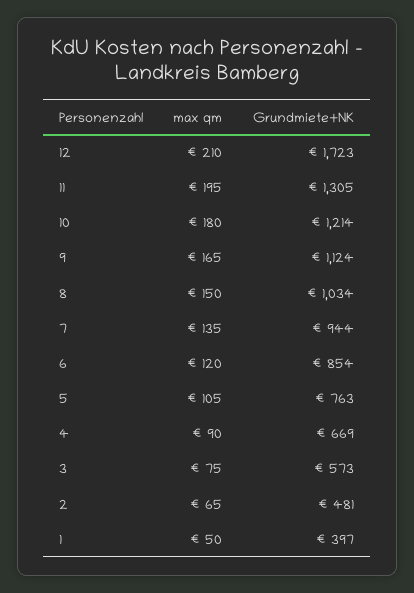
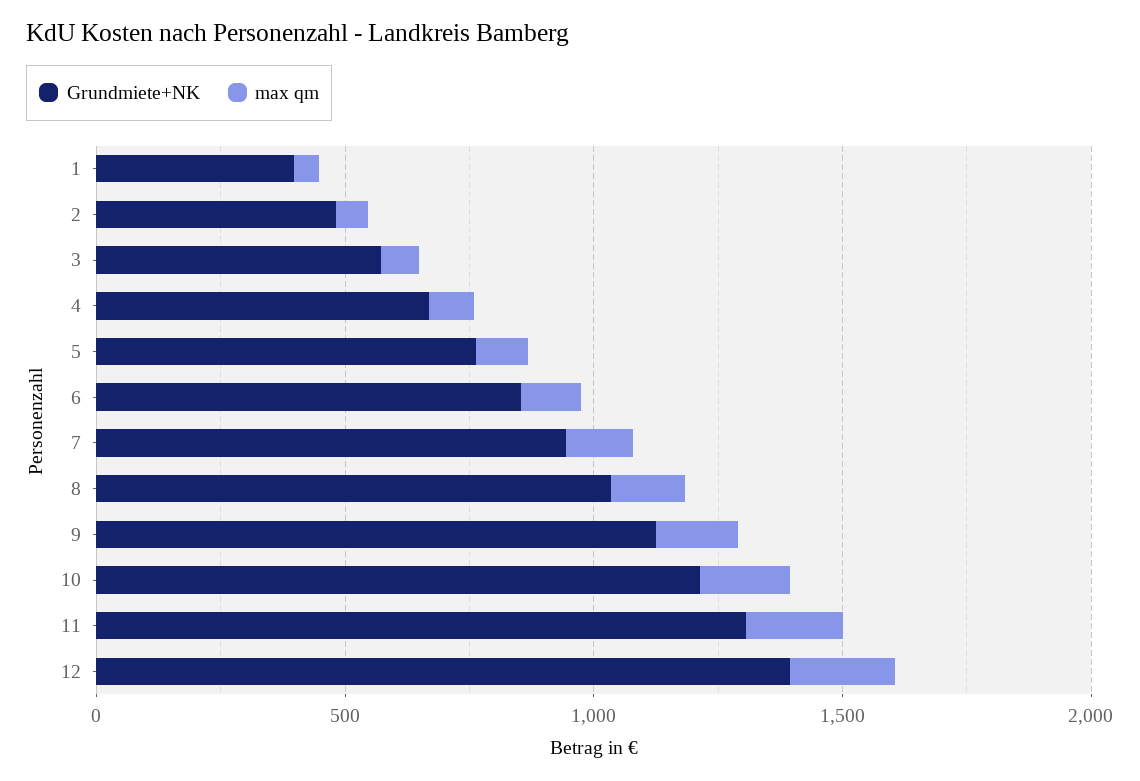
  {
    "max qm": {
      "12": 210,
      "11": 195,
      "10": 180,
      "9": 165,
      "8": 150,
      "7": 135,
      "6": 120,
      "5": 105,
      "4": 90,
      "3": 75,
      "2": 65,
      "1": 50
    },
    "Grundmiete+NK": {
-     "12": 1723,
+     "12": 1400,
      "11": 1305,
      "10": 1214,
      "9": 1124,
      "8": 1034,
      "7": 944,
      "6": 854,
      "5": 763,
      "4": 669,
      "3": 573,
      "2": 481,
      "1": 397
    }
  }

